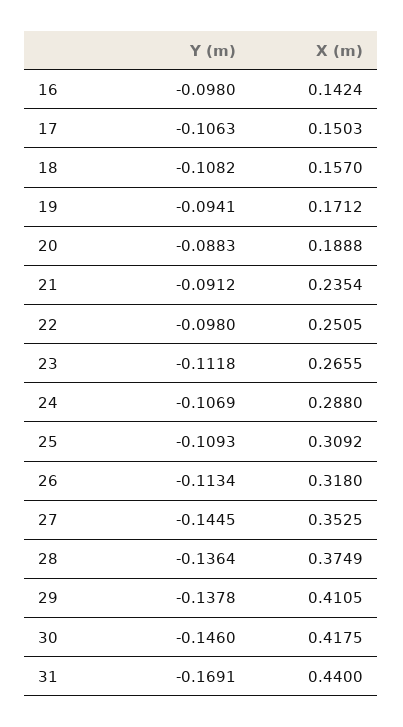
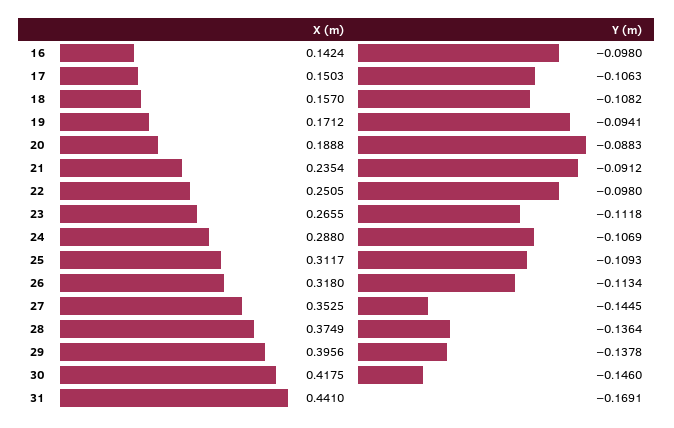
  {
    "Y (m)": {
      "16": -0.098,
      "17": -0.1063,
      "18": -0.1082,
      "19": -0.0941,
      "20": -0.0883,
      "21": -0.0912,
      "22": -0.098,
      "23": -0.1118,
      "24": -0.1069,
      "25": -0.1093,
      "26": -0.1134,
      "27": -0.1445,
      "28": -0.1364,
      "29": -0.1378,
      "30": -0.146,
      "31": -0.1691
    },
    "X (m)": {
      "16": 0.1424,
      "17": 0.1503,
      "18": 0.157,
      "19": 0.1712,
      "20": 0.1888,
      "21": 0.2354,
      "22": 0.2505,
      "23": 0.2655,
      "24": 0.288,
-     "25": 0.3092,
+     "25": 0.3117,
      "26": 0.318,
      "27": 0.3525,
      "28": 0.3749,
-     "29": 0.4105,
+     "29": 0.3956,
      "30": 0.4175,
-     "31": 0.44
+     "31": 0.441
    }
  }

